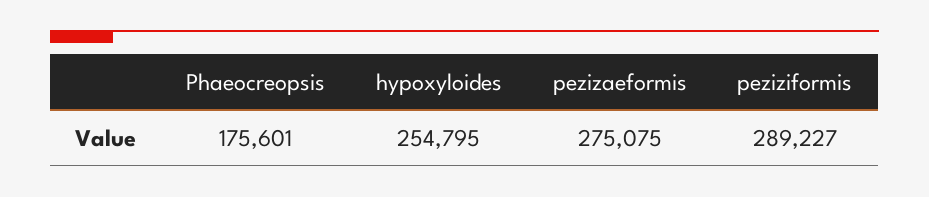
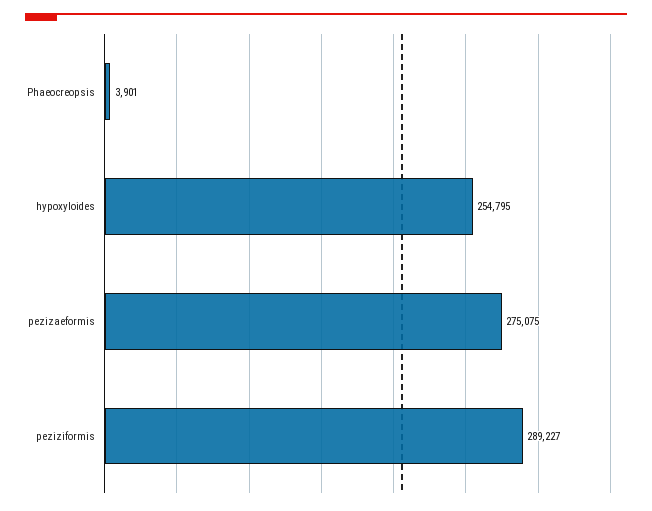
  {
-   "Phaeocreopsis": 175601,
+   "Phaeocreopsis": 3901,
    "hypoxyloides": 254795,
    "pezizaeformis": 275075,
    "peziziformis": 289227
  }

